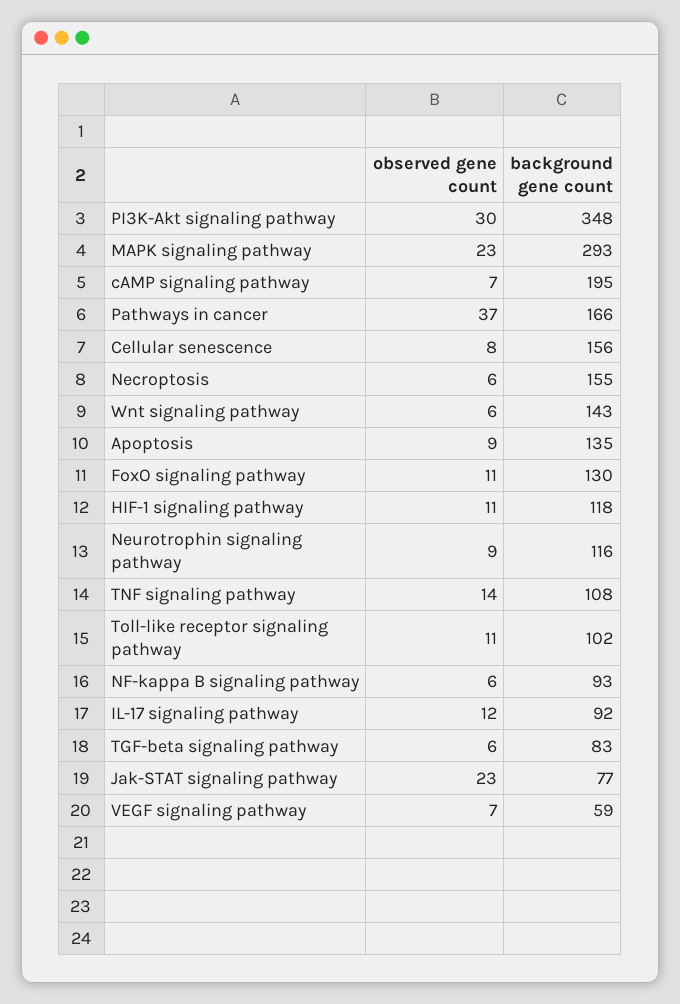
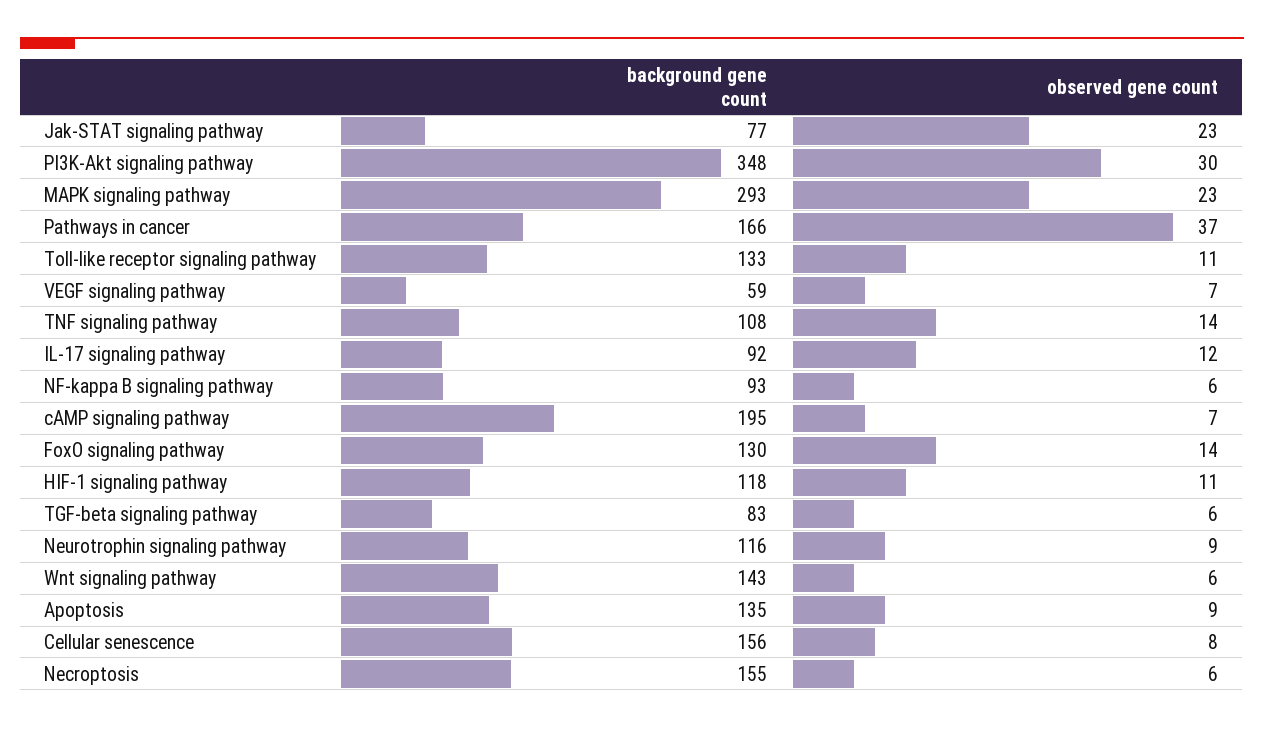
  {
    "observed gene count": {
      "PI3K-Akt signaling pathway": 30,
      "MAPK signaling pathway": 23,
      "cAMP signaling pathway": 7,
      "Pathways in cancer": 37,
      "Cellular senescence": 8,
      "Necroptosis": 6,
      "Wnt signaling pathway": 6,
      "Apoptosis": 9,
-     "FoxO signaling pathway": 11,
+     "FoxO signaling pathway": 14,
      "HIF-1 signaling pathway": 11,
      "Neurotrophin signaling pathway": 9,
      "TNF signaling pathway": 14,
      "Toll-like receptor signaling pathway": 11,
      "NF-kappa B signaling pathway": 6,
      "IL-17 signaling pathway": 12,
      "TGF-beta signaling pathway": 6,
      "Jak-STAT signaling pathway": 23,
      "VEGF signaling pathway": 7
    },
    "background gene count": {
      "PI3K-Akt signaling pathway": 348,
      "MAPK signaling pathway": 293,
      "cAMP signaling pathway": 195,
      "Pathways in cancer": 166,
      "Cellular senescence": 156,
      "Necroptosis": 155,
      "Wnt signaling pathway": 143,
      "Apoptosis": 135,
      "FoxO signaling pathway": 130,
      "HIF-1 signaling pathway": 118,
      "Neurotrophin signaling pathway": 116,
      "TNF signaling pathway": 108,
-     "Toll-like receptor signaling pathway": 102,
+     "Toll-like receptor signaling pathway": 133,
      "NF-kappa B signaling pathway": 93,
      "IL-17 signaling pathway": 92,
      "TGF-beta signaling pathway": 83,
      "Jak-STAT signaling pathway": 77,
      "VEGF signaling pathway": 59
    }
  }

